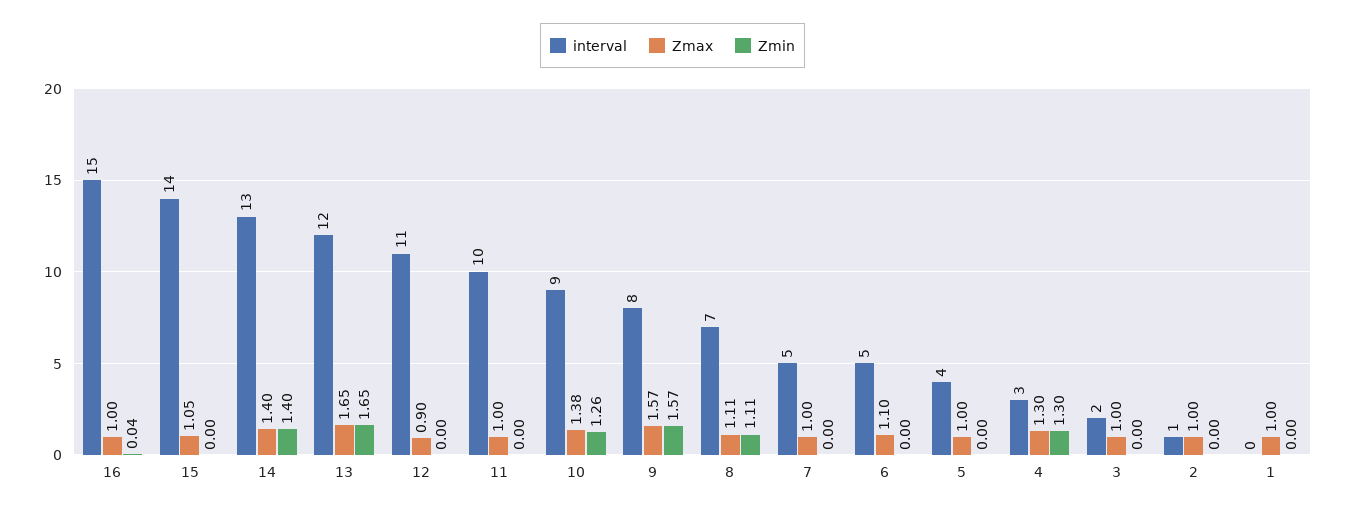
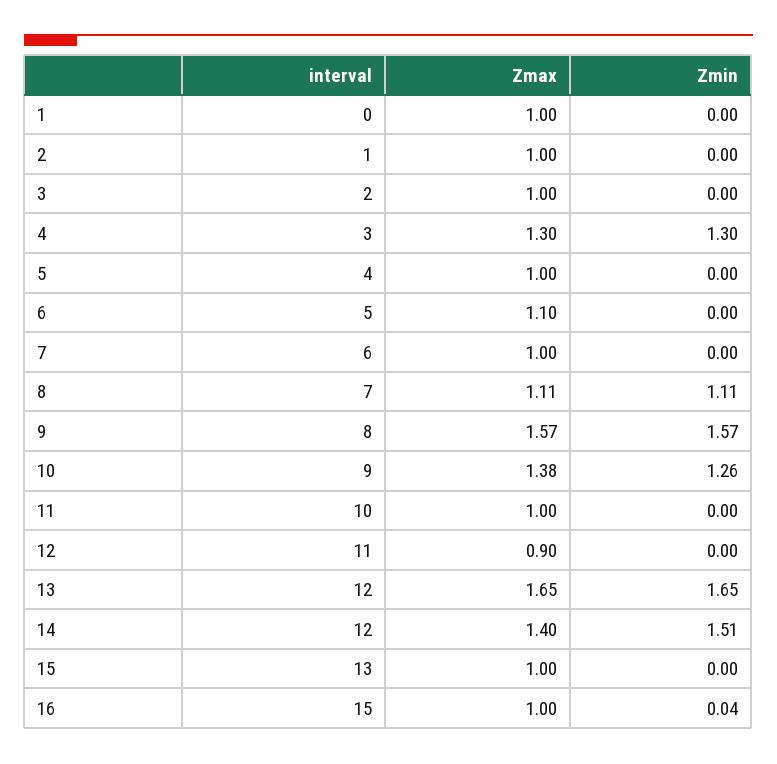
  {
    "interval": {
      "16": 15,
-     "15": 14,
+     "15": 13,
-     "14": 13,
+     "14": 12,
      "13": 12,
      "12": 11,
      "11": 10,
      "10": 9,
      "9": 8,
      "8": 7,
-     "7": 5,
+     "7": 6,
      "6": 5,
      "5": 4,
      "4": 3,
      "3": 2,
      "2": 1,
      "1": 0
    },
    "Zmax": {
      "16": 1,
-     "15": 1.05,
+     "15": 1,
      "14": 1.4,
      "13": 1.65,
      "12": 0.9,
      "11": 1,
      "10": 1.38,
      "9": 1.57,
      "8": 1.11,
      "7": 1,
      "6": 1.1,
      "5": 1,
      "4": 1.3,
      "3": 1,
      "2": 1,
      "1": 1
    },
    "Zmin": {
      "16": 0.04,
      "15": 0,
-     "14": 1.4,
+     "14": 1.51,
      "13": 1.65,
      "12": 0,
      "11": 0,
      "10": 1.26,
      "9": 1.57,
      "8": 1.11,
      "7": 0,
      "6": 0,
      "5": 0,
      "4": 1.3,
      "3": 0,
      "2": 0,
      "1": 0
    }
  }

